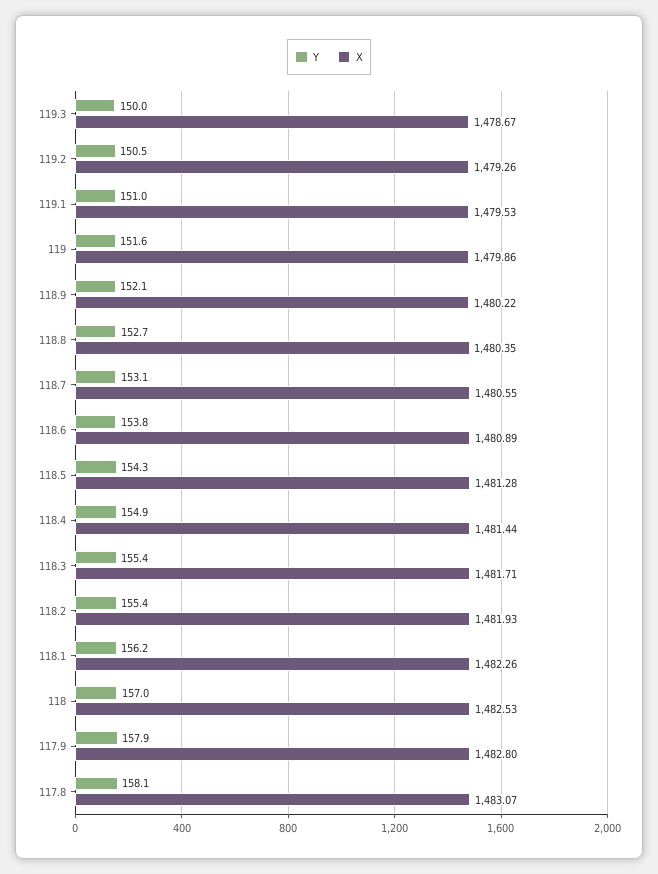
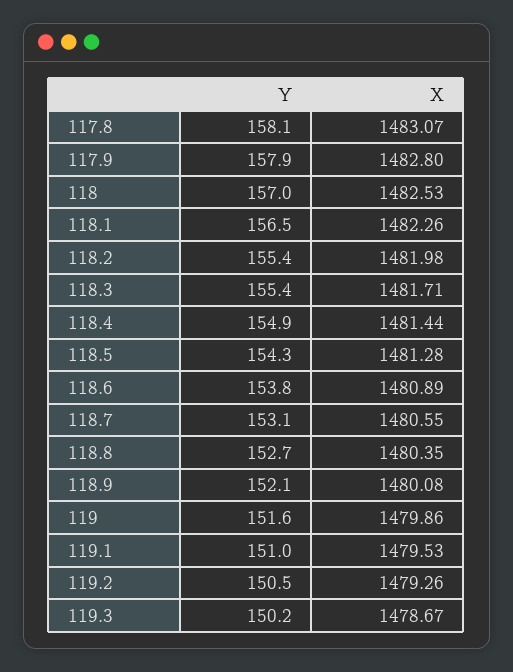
  {
    "Y": {
-     "119.3": 150,
+     "119.3": 150.2,
      "119.2": 150.5,
      "119.1": 151,
      "119": 151.6,
      "118.9": 152.1,
      "118.8": 152.7,
      "118.7": 153.1,
      "118.6": 153.8,
      "118.5": 154.3,
      "118.4": 154.9,
      "118.3": 155.4,
      "118.2": 155.4,
-     "118.1": 156.2,
+     "118.1": 156.5,
      "118": 157,
      "117.9": 157.9,
      "117.8": 158.1
    },
    "X": {
      "119.3": 1478.67,
      "119.2": 1479.26,
      "119.1": 1479.53,
      "119": 1479.86,
-     "118.9": 1480.22,
+     "118.9": 1480.08,
      "118.8": 1480.35,
      "118.7": 1480.55,
      "118.6": 1480.89,
      "118.5": 1481.28,
      "118.4": 1481.44,
      "118.3": 1481.71,
-     "118.2": 1481.93,
+     "118.2": 1481.98,
      "118.1": 1482.26,
      "118": 1482.53,
      "117.9": 1482.8,
      "117.8": 1483.07
    }
  }

